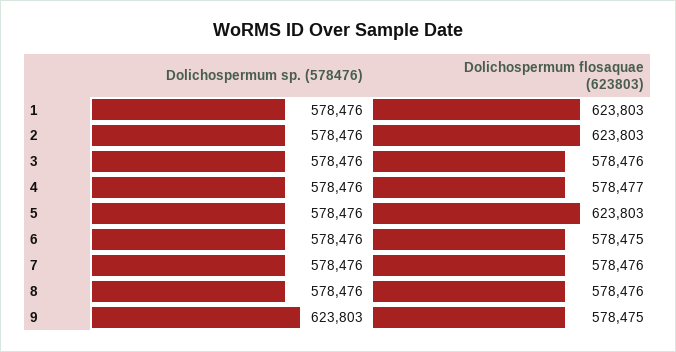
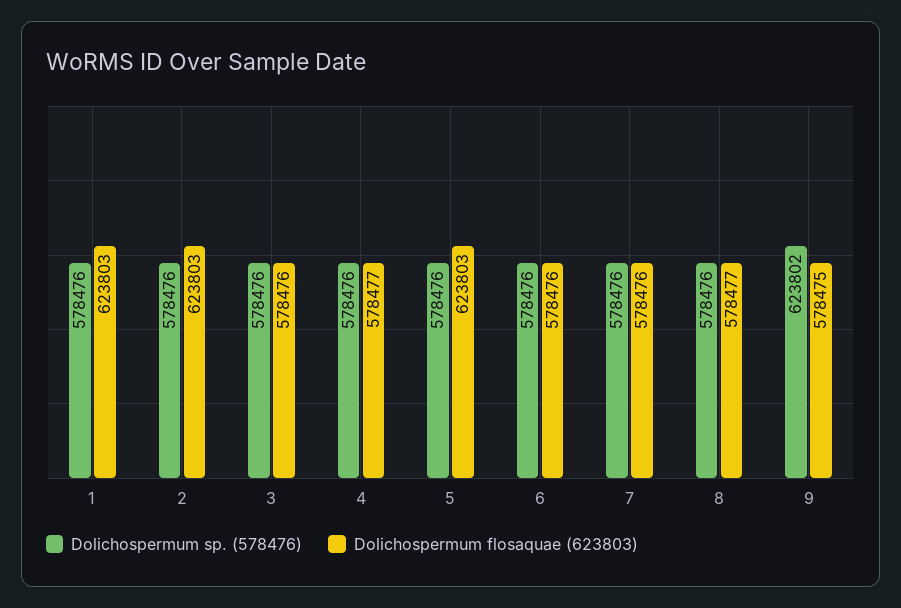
  {
    "Dolichospermum sp. (578476)": {
      "1": 578476,
      "2": 578476,
      "3": 578476,
      "4": 578476,
      "5": 578476,
      "6": 578476,
      "7": 578476,
      "8": 578476,
-     "9": 623803
+     "9": 623802
    },
    "Dolichospermum flosaquae (623803)": {
      "1": 623803,
      "2": 623803,
      "3": 578476,
      "4": 578477,
      "5": 623803,
-     "6": 578475,
+     "6": 578476,
      "7": 578476,
-     "8": 578476,
+     "8": 578477,
      "9": 578475
    }
  }

